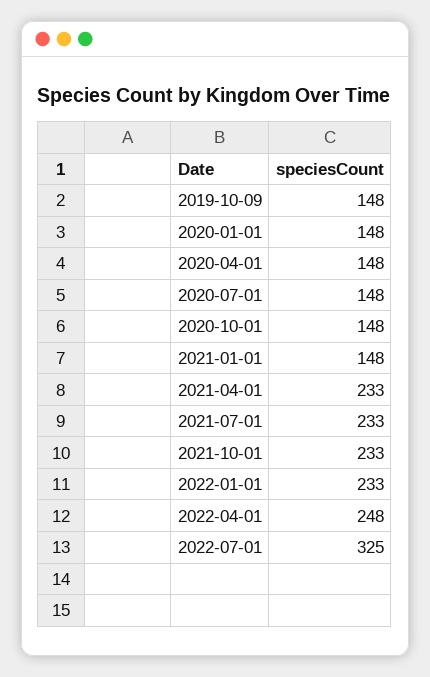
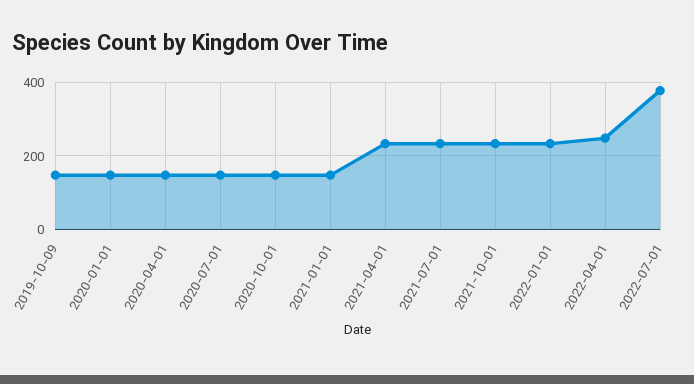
  {
    "2019-10-09": 148,
    "2020-01-01": 148,
    "2020-04-01": 148,
    "2020-07-01": 148,
    "2020-10-01": 148,
    "2021-01-01": 148,
    "2021-04-01": 233,
    "2021-07-01": 233,
    "2021-10-01": 233,
    "2022-01-01": 233,
    "2022-04-01": 248,
-   "2022-07-01": 325
+   "2022-07-01": 380
  }

